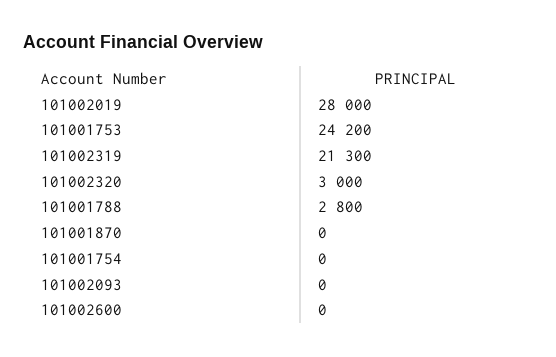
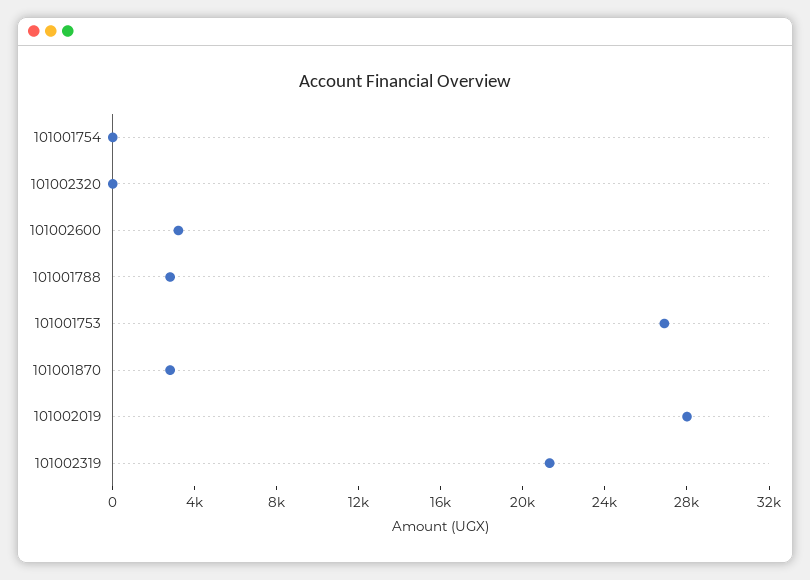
  {
    "101002019": 28000,
-   "101001753": 24200,
+   "101001753": 27000,
    "101002319": 21300,
-   "101002320": 3000,
+   "101002320": 0,
    "101001788": 2800,
-   "101001870": 0,
+   "101001870": 3000,
    "101001754": 0,
-   "101002093": 0,
-   "101002600": 0
+   "101002600": 3000
  }

